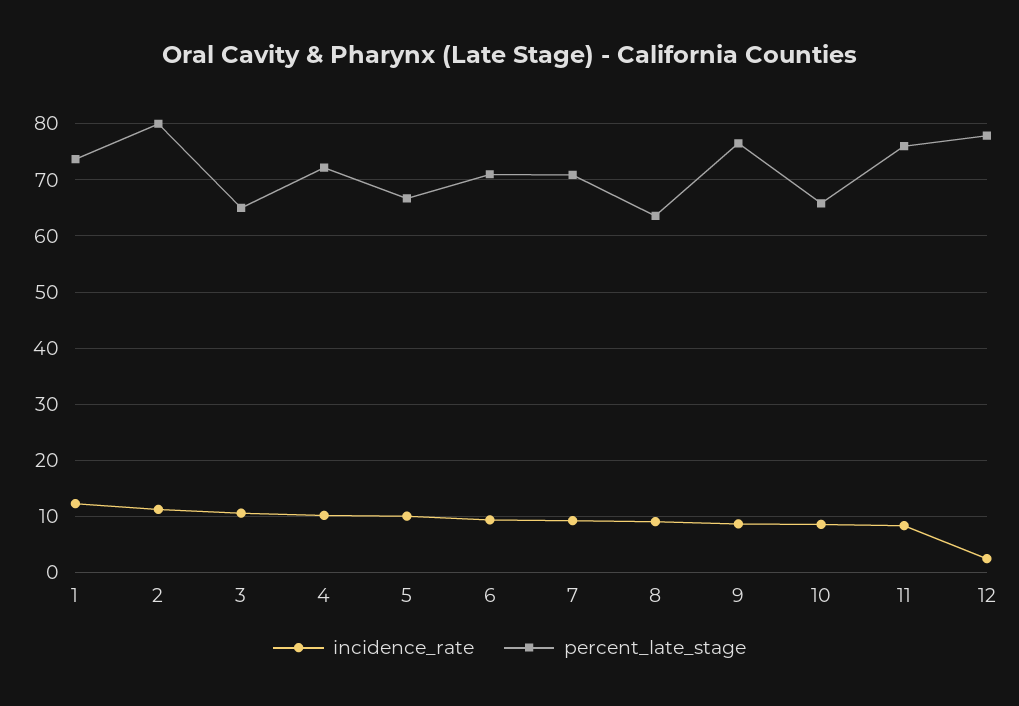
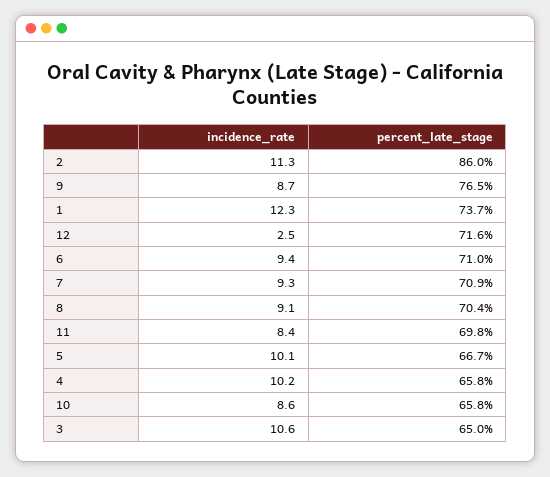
  {
    "incidence_rate": {
      "1": 12.3,
      "2": 11.3,
      "3": 10.6,
      "4": 10.2,
      "5": 10.1,
      "6": 9.4,
      "7": 9.3,
      "8": 9.1,
      "9": 8.7,
      "10": 8.6,
      "11": 8.4,
      "12": 2.5
    },
    "percent_late_stage": {
      "1": 73.7,
-     "2": 80,
+     "2": 86,
      "3": 65,
-     "4": 72,
+     "4": 65.8,
      "5": 66.7,
      "6": 71,
      "7": 70.9,
-     "8": 64,
+     "8": 70.4,
      "9": 76.5,
      "10": 65.8,
-     "11": 76,
+     "11": 69.8,
-     "12": 78
+     "12": 71.6
    }
  }

